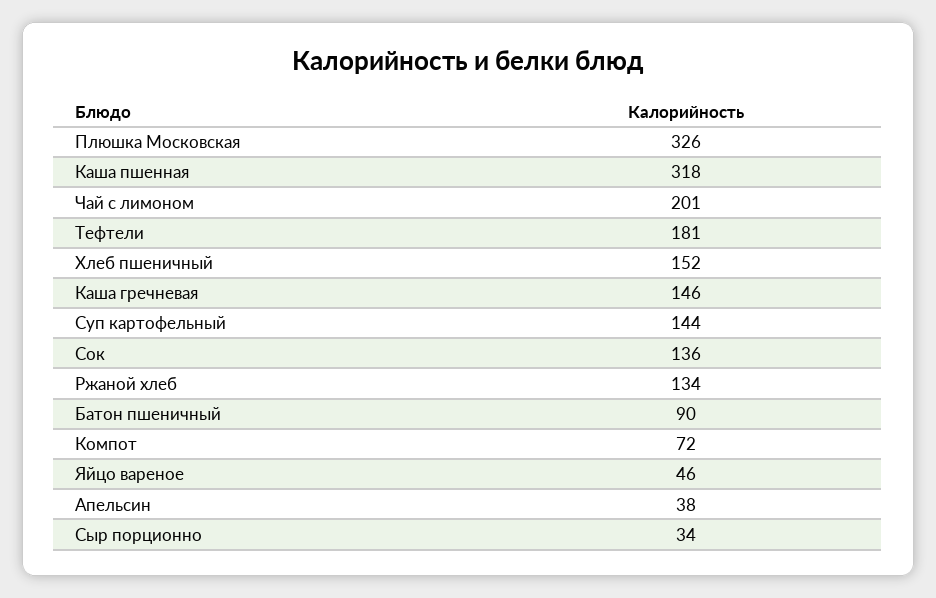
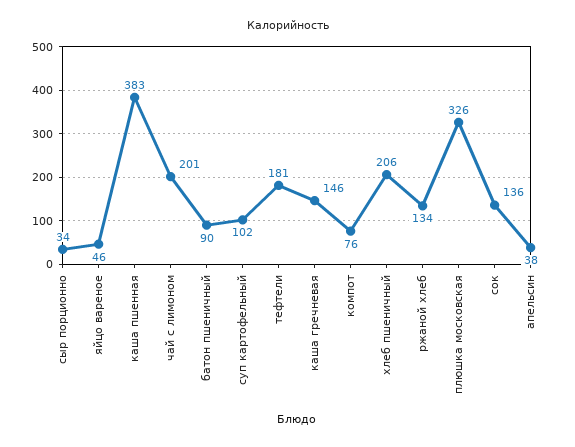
  {
    "Плюшка Московская": 326,
-   "Каша пшенная": 318,
+   "Каша пшенная": 383,
    "Чай с лимоном": 201,
    "Тефтели": 181,
-   "Хлеб пшеничный": 152,
+   "Хлеб пшеничный": 206,
    "Каша гречневая": 146,
-   "Суп картофельный": 144,
+   "Суп картофельный": 102,
    "Сок": 136,
    "Ржаной хлеб": 134,
    "Батон пшеничный": 90,
-   "Компот": 72,
+   "Компот": 76,
    "Яйцо вареное": 46,
    "Апельсин": 38,
    "Сыр порционно": 34
  }

